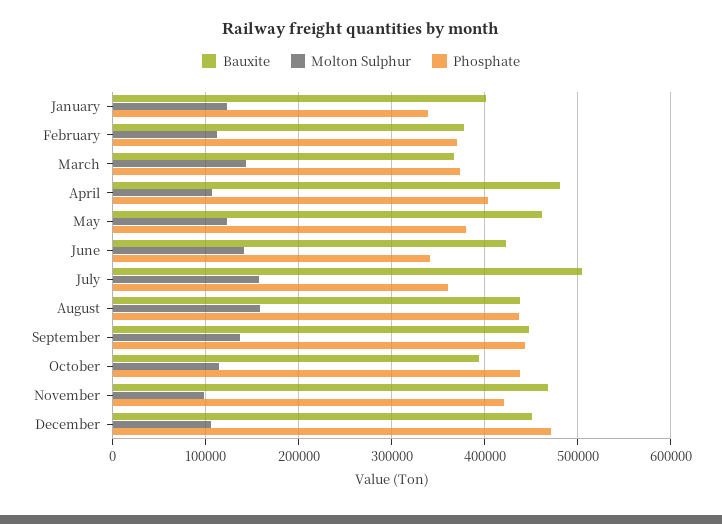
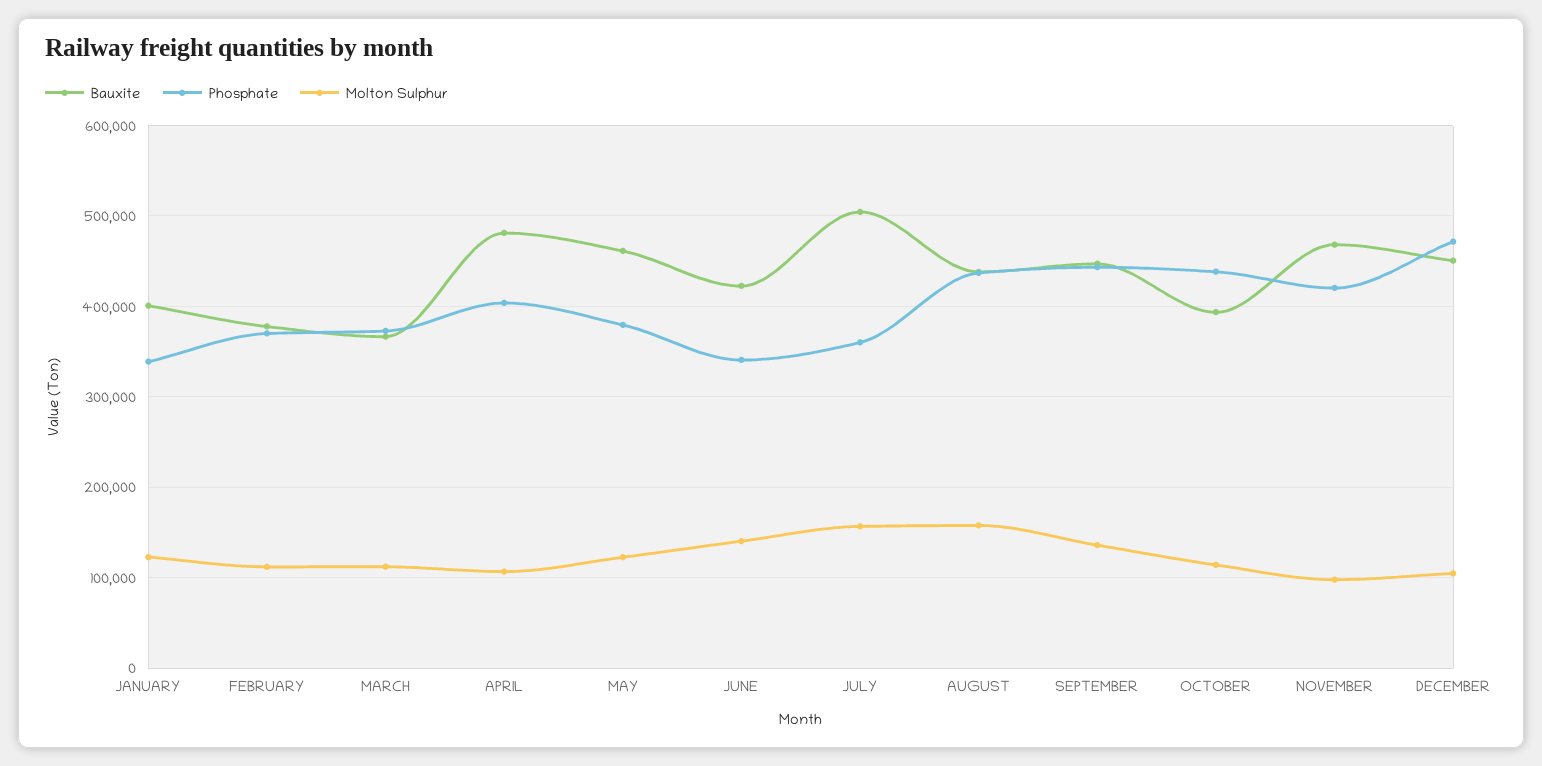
  {
    "Bauxite": {
      "January": 400000,
      "February": 380000,
      "March": 370000,
      "April": 480000,
      "May": 460000,
      "June": 420000,
      "July": 500000,
      "August": 440000,
      "September": 450000,
      "October": 390000,
      "November": 470000,
      "December": 450000
    },
    "Molton Sulphur": {
      "January": 120000,
      "February": 110000,
-     "March": 140000,
+     "March": 110000,
      "April": 110000,
      "May": 120000,
      "June": 140000,
      "July": 160000,
      "August": 160000,
      "September": 140000,
      "October": 110000,
      "November": 100000,
      "December": 110000
    },
    "Phosphate": {
      "January": 340000,
      "February": 370000,
      "March": 370000,
      "April": 400000,
      "May": 380000,
      "June": 340000,
      "July": 360000,
      "August": 440000,
      "September": 440000,
      "October": 440000,
      "November": 420000,
      "December": 470000
    }
  }

